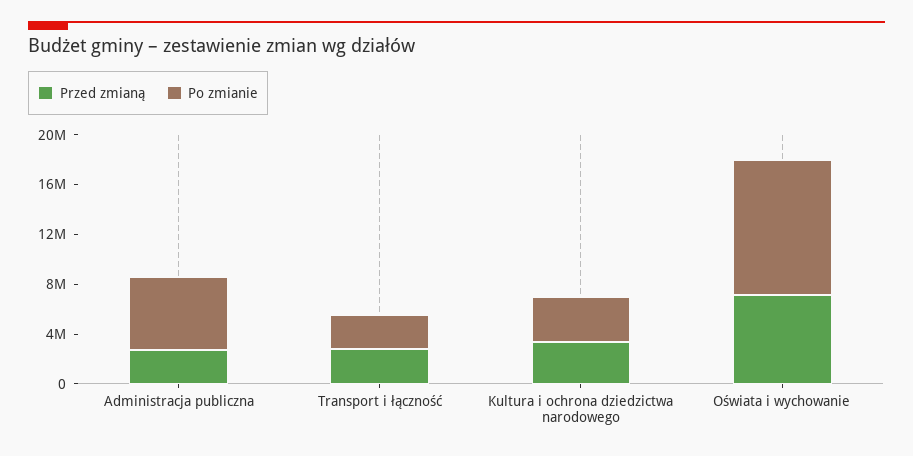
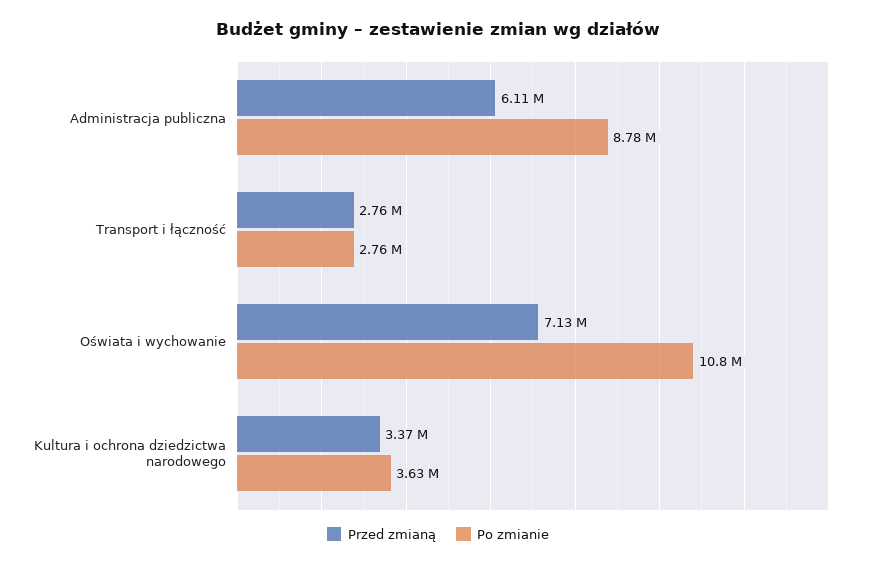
  {
    "Przed zmianą": {
-     "Administracja publiczna": 3000000,
+     "Administracja publiczna": 6110000,
      "Transport i łączność": 2760000,
      "Kultura i ochrona dziedzictwa narodowego": 3370000,
      "Oświata i wychowanie": 7130000
    },
    "Po zmianie": {
-     "Administracja publiczna": 6000000,
+     "Administracja publiczna": 8780000,
      "Transport i łączność": 2760000,
      "Kultura i ochrona dziedzictwa narodowego": 3630000,
      "Oświata i wychowanie": 10800000
    }
  }

